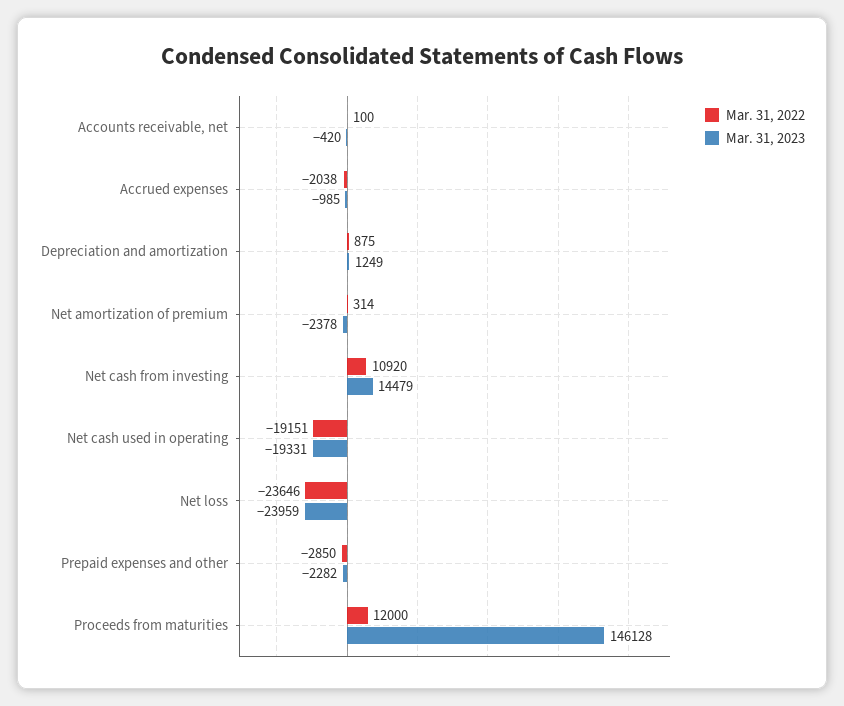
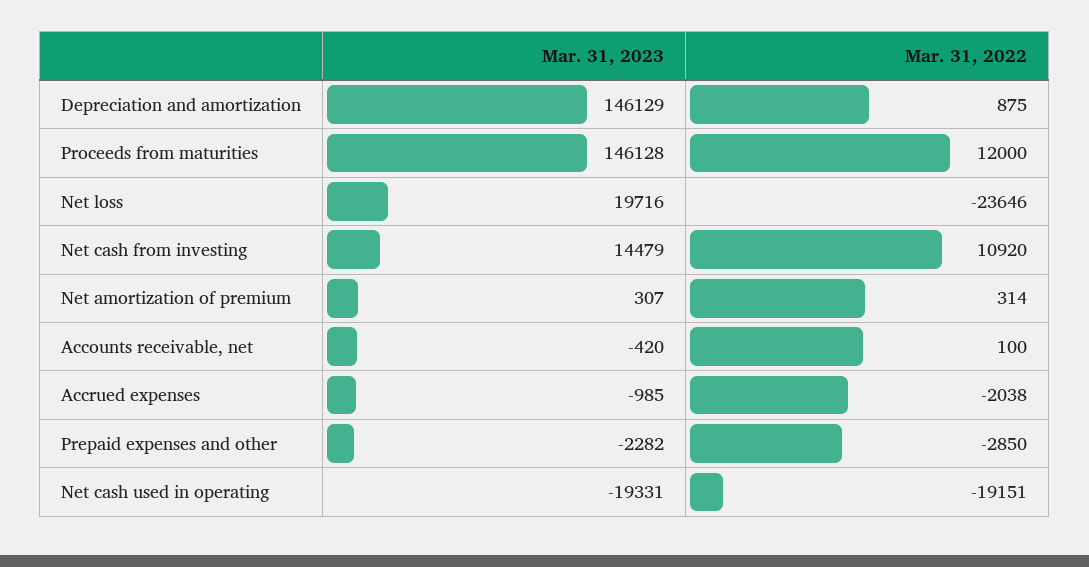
  {
    "Mar. 31, 2022": {
      "Accounts receivable, net": 100,
      "Accrued expenses": -2038,
      "Depreciation and amortization": 875,
      "Net amortization of premium": 314,
      "Net cash from investing": 10920,
      "Net cash used in operating": -19151,
      "Net loss": -23646,
      "Prepaid expenses and other": -2850,
      "Proceeds from maturities": 12000
    },
    "Mar. 31, 2023": {
      "Accounts receivable, net": -420,
      "Accrued expenses": -985,
-     "Depreciation and amortization": 1249,
+     "Depreciation and amortization": 146129,
-     "Net amortization of premium": -2378,
+     "Net amortization of premium": 307,
      "Net cash from investing": 14479,
      "Net cash used in operating": -19331,
-     "Net loss": -23959,
+     "Net loss": 19716,
      "Prepaid expenses and other": -2282,
      "Proceeds from maturities": 146128
    }
  }

